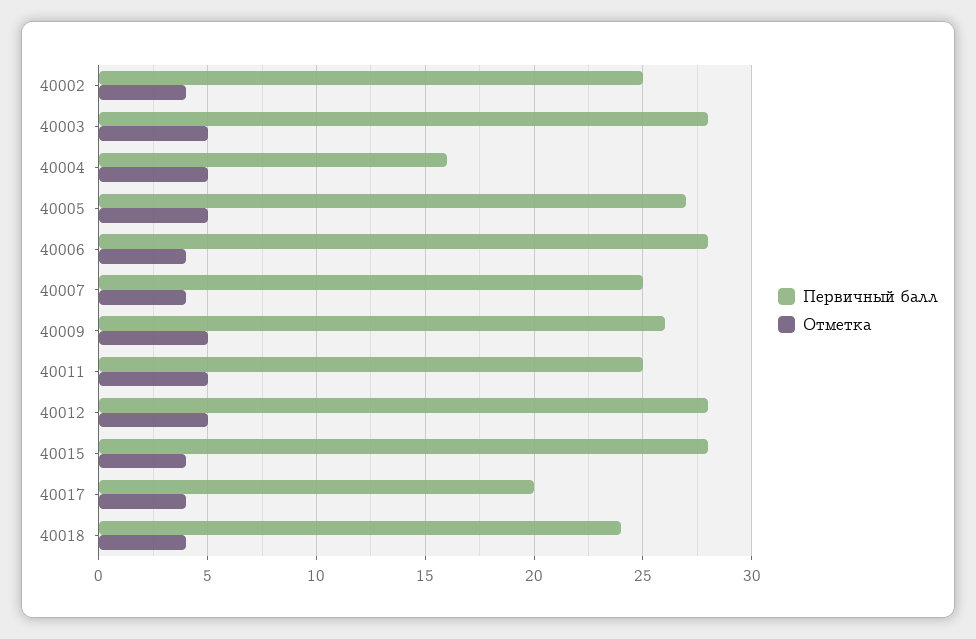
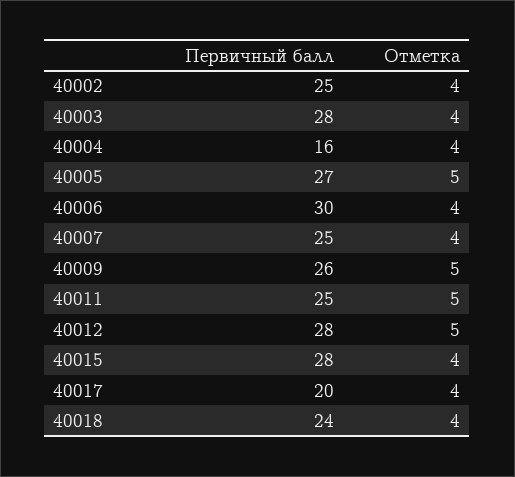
  {
    "Первичный балл": {
      "40002": 25,
      "40003": 28,
      "40004": 16,
      "40005": 27,
-     "40006": 28,
+     "40006": 30,
      "40007": 25,
      "40009": 26,
      "40011": 25,
      "40012": 28,
      "40015": 28,
      "40017": 20,
      "40018": 24
    },
    "Отметка": {
      "40002": 4,
-     "40003": 5,
+     "40003": 4,
-     "40004": 5,
+     "40004": 4,
      "40005": 5,
      "40006": 4,
      "40007": 4,
      "40009": 5,
      "40011": 5,
      "40012": 5,
      "40015": 4,
      "40017": 4,
      "40018": 4
    }
  }

